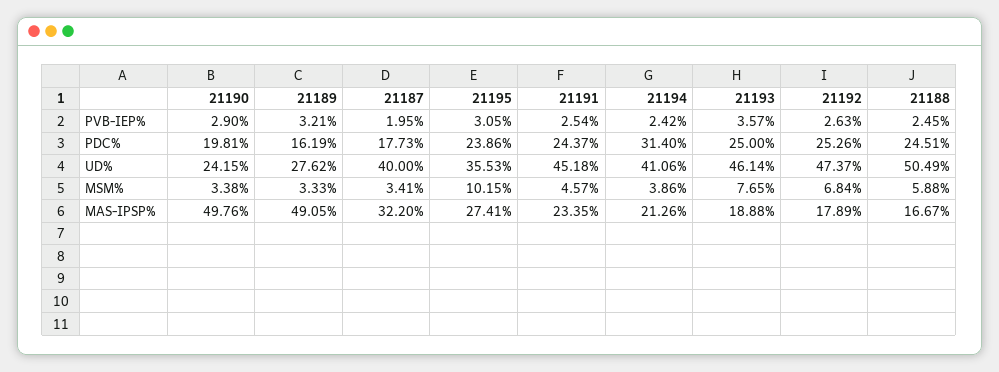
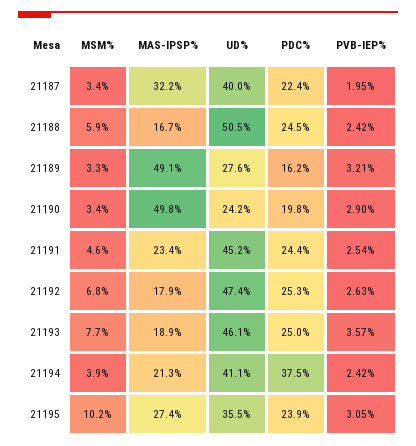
  {
    "21190": {
      "PVB-IEP%": 2.9,
      "PDC%": 19.81,
      "UD%": 24.15,
      "MSM%": 3.38,
      "MAS-IPSP%": 49.76
    },
    "21189": {
      "PVB-IEP%": 3.21,
      "PDC%": 16.19,
      "UD%": 27.62,
      "MSM%": 3.33,
      "MAS-IPSP%": 49.05
    },
    "21187": {
      "PVB-IEP%": 1.95,
-     "PDC%": 17.73,
+     "PDC%": 22.4,
      "UD%": 40,
      "MSM%": 3.41,
      "MAS-IPSP%": 32.2
    },
    "21195": {
      "PVB-IEP%": 3.05,
      "PDC%": 23.86,
      "UD%": 35.53,
      "MSM%": 10.15,
      "MAS-IPSP%": 27.41
    },
    "21191": {
      "PVB-IEP%": 2.54,
      "PDC%": 24.37,
      "UD%": 45.18,
      "MSM%": 4.57,
      "MAS-IPSP%": 23.35
    },
    "21194": {
      "PVB-IEP%": 2.42,
-     "PDC%": 31.4,
+     "PDC%": 37.5,
      "UD%": 41.06,
      "MSM%": 3.86,
      "MAS-IPSP%": 21.26
    },
    "21193": {
      "PVB-IEP%": 3.57,
      "PDC%": 25,
      "UD%": 46.14,
      "MSM%": 7.65,
      "MAS-IPSP%": 18.88
    },
    "21192": {
      "PVB-IEP%": 2.63,
      "PDC%": 25.26,
      "UD%": 47.37,
      "MSM%": 6.84,
      "MAS-IPSP%": 17.89
    },
    "21188": {
-     "PVB-IEP%": 2.45,
+     "PVB-IEP%": 2.42,
      "PDC%": 24.51,
      "UD%": 50.49,
      "MSM%": 5.88,
      "MAS-IPSP%": 16.67
    }
  }

